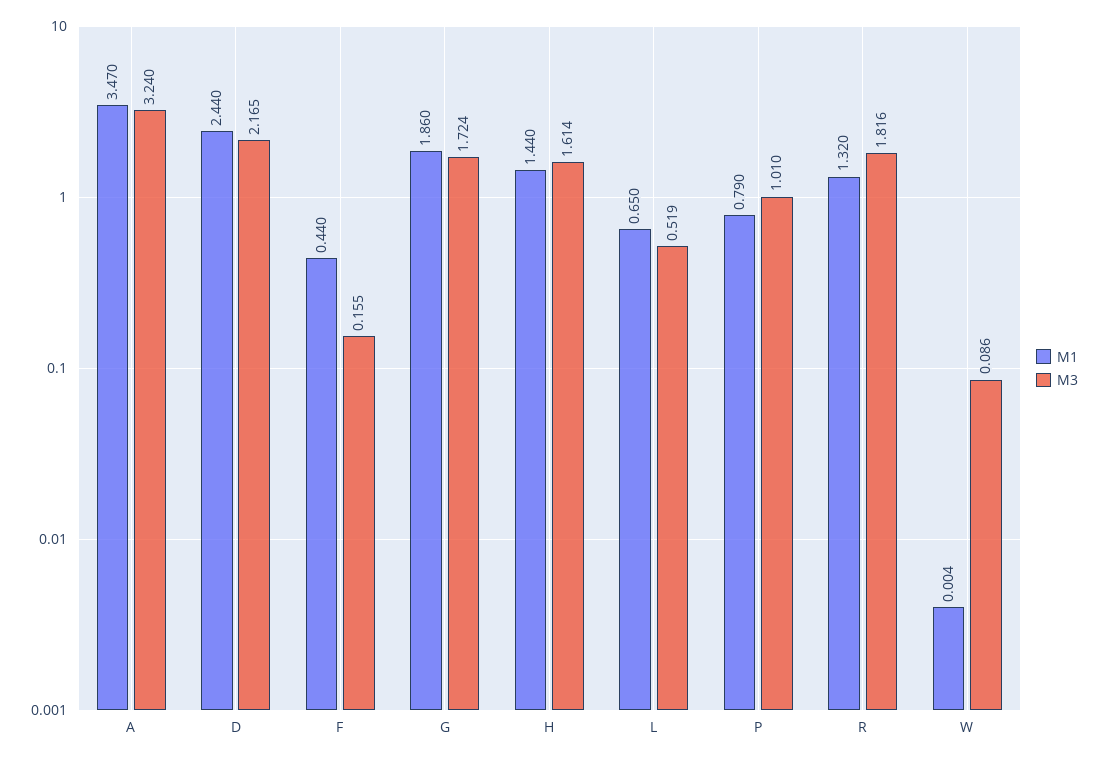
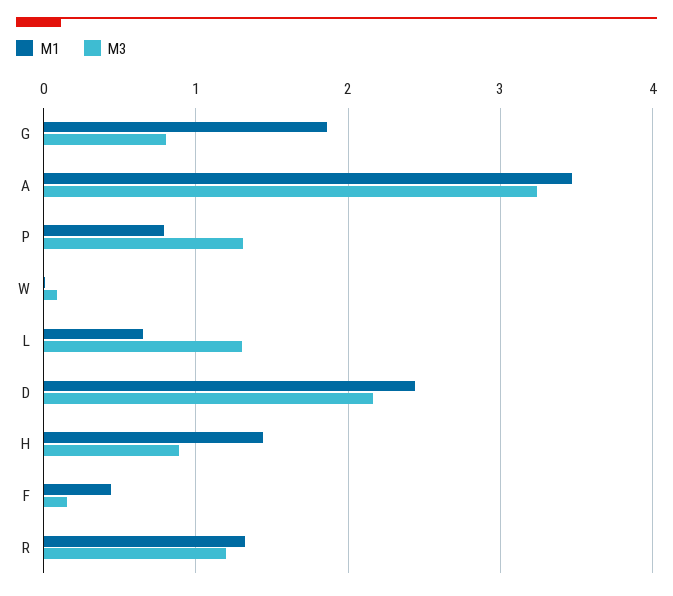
  {
    "M1": {
      "A": 3.47,
      "D": 2.44,
      "F": 0.44,
      "G": 1.86,
      "H": 1.44,
      "L": 0.65,
      "P": 0.79,
      "R": 1.32,
      "W": 0.004
    },
    "M3": {
      "A": 3.24,
      "D": 2.165,
      "F": 0.155,
-     "G": 1.724,
+     "G": 0.8,
-     "H": 1.614,
+     "H": 0.9,
-     "L": 0.519,
+     "L": 1.3,
-     "P": 1.01,
+     "P": 1.3,
-     "R": 1.816,
+     "R": 1.2,
      "W": 0.086
    }
  }

